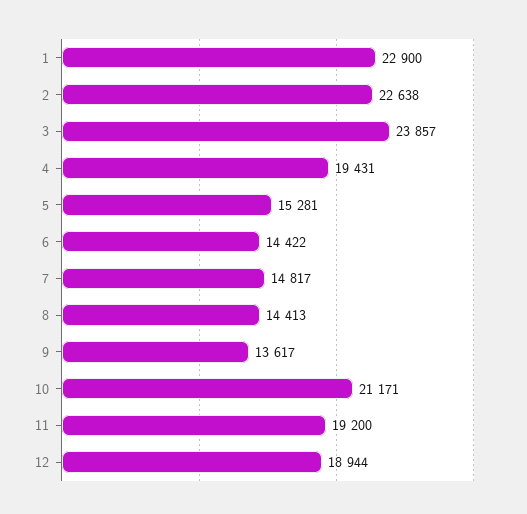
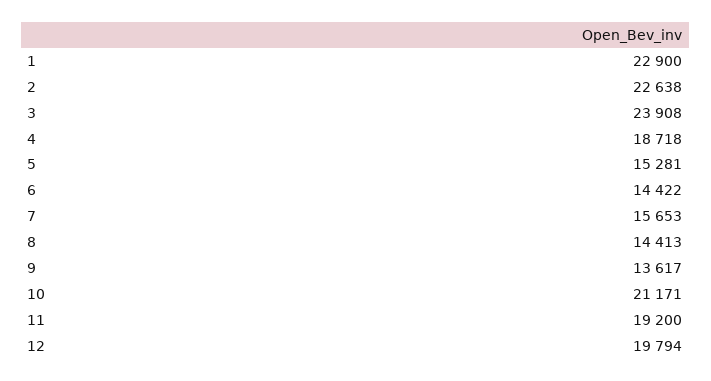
  {
    "1": 22900,
    "2": 22638,
-   "3": 23857,
+   "3": 23908,
-   "4": 19431,
+   "4": 18718,
    "5": 15281,
    "6": 14422,
-   "7": 14817,
+   "7": 15653,
    "8": 14413,
    "9": 13617,
    "10": 21171,
    "11": 19200,
-   "12": 18944
+   "12": 19794
  }

